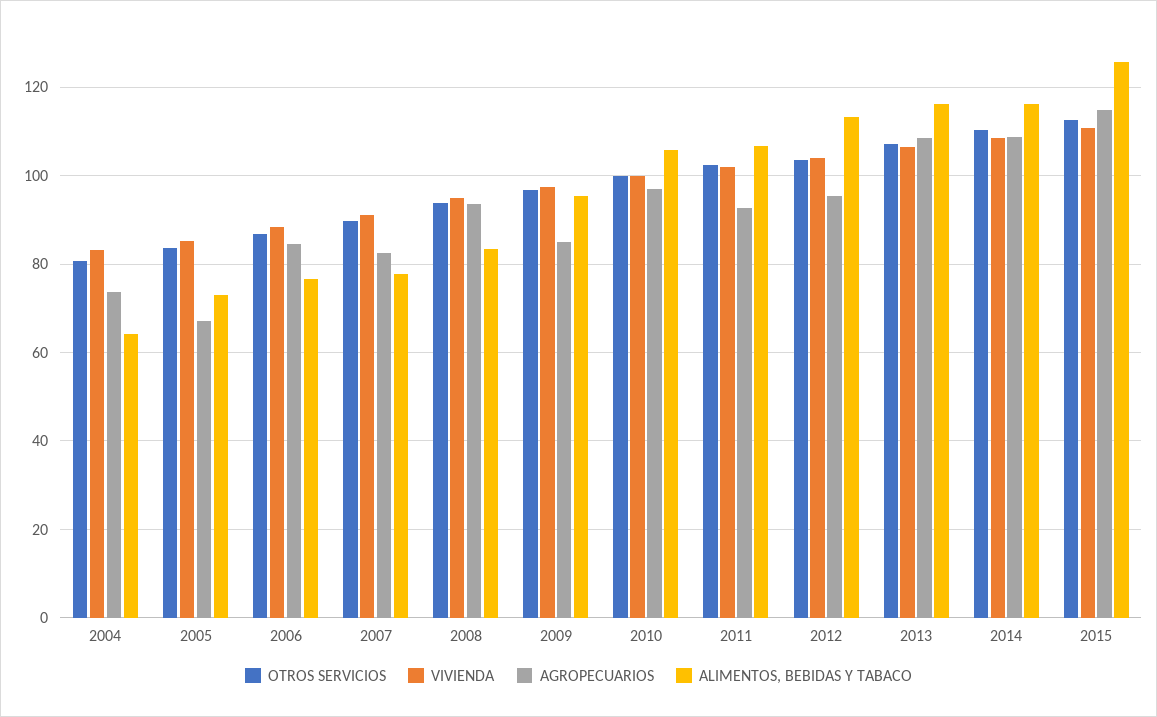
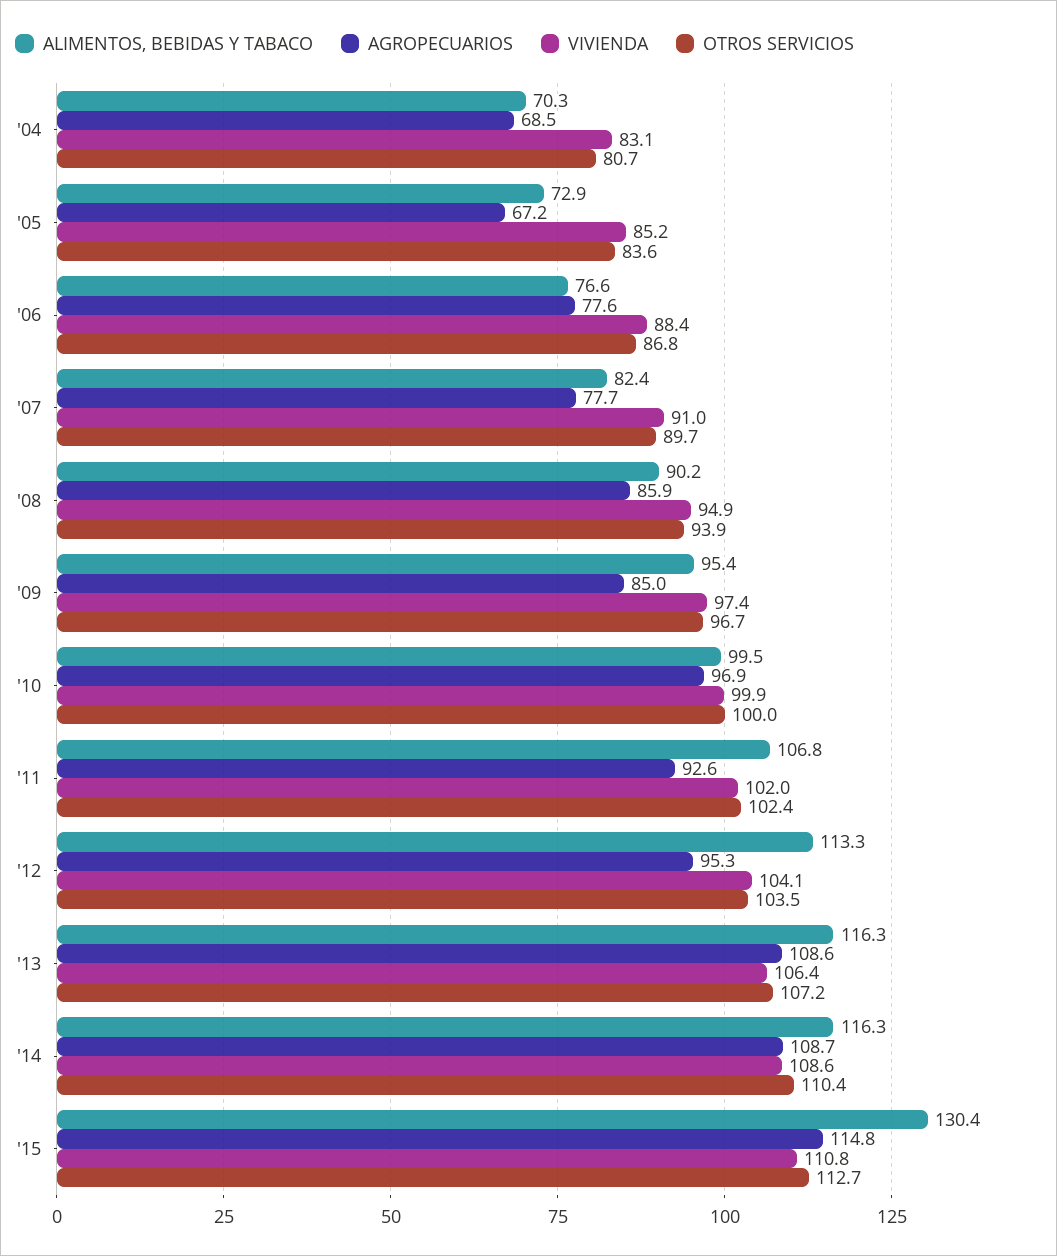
  {
    "OTROS SERVICIOS": {
      "2004": 80.7,
      "2005": 83.6,
      "2006": 86.8,
      "2007": 89.7,
      "2008": 93.9,
      "2009": 96.7,
      "2010": 100,
      "2011": 102.4,
      "2012": 103.5,
      "2013": 107.2,
      "2014": 110.4,
      "2015": 112.7
    },
    "VIVIENDA": {
      "2004": 83.1,
      "2005": 85.2,
      "2006": 88.4,
      "2007": 91,
      "2008": 94.9,
      "2009": 97.4,
      "2010": 99.9,
      "2011": 102,
      "2012": 104.1,
      "2013": 106.4,
      "2014": 108.6,
      "2015": 110.8
    },
    "AGROPECUARIOS": {
-     "2004": 74,
+     "2004": 68.5,
      "2005": 67.2,
-     "2006": 84,
+     "2006": 77.6,
-     "2007": 82,
+     "2007": 77.7,
-     "2008": 94,
+     "2008": 85.9,
      "2009": 85,
      "2010": 96.9,
      "2011": 92.6,
      "2012": 95.3,
      "2013": 108.6,
      "2014": 108.7,
      "2015": 114.8
    },
    "ALIMENTOS, BEBIDAS Y TABACO": {
-     "2004": 64,
+     "2004": 70.3,
      "2005": 72.9,
      "2006": 76.6,
-     "2007": 78,
+     "2007": 82.4,
-     "2008": 84,
+     "2008": 90.2,
      "2009": 95.4,
-     "2010": 106,
+     "2010": 99.5,
      "2011": 106.8,
      "2012": 113.3,
      "2013": 116.3,
      "2014": 116.3,
-     "2015": 126
+     "2015": 130.4
    }
  }

